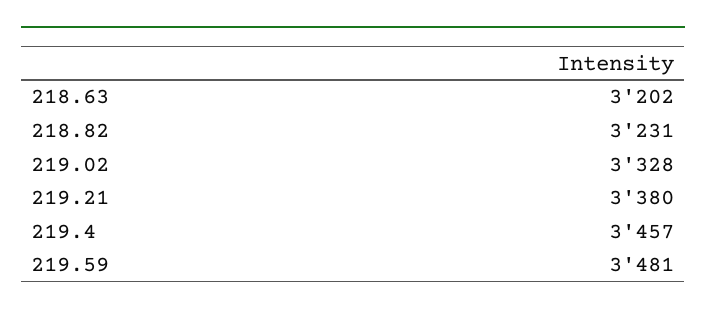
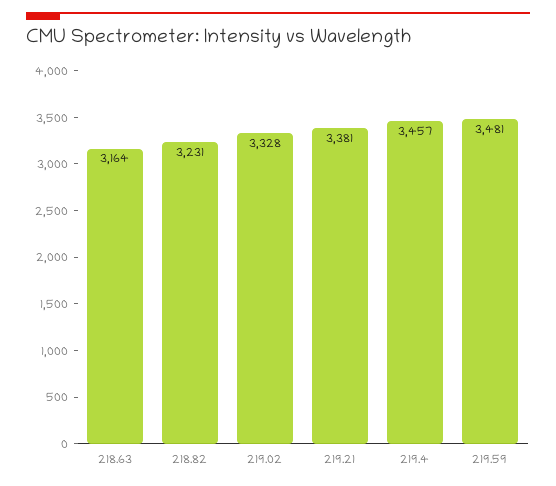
  {
-   "218.63": 3202,
+   "218.63": 3164,
    "218.82": 3231,
    "219.02": 3328,
-   "219.21": 3380,
+   "219.21": 3381,
    "219.4": 3457,
    "219.59": 3481
  }

